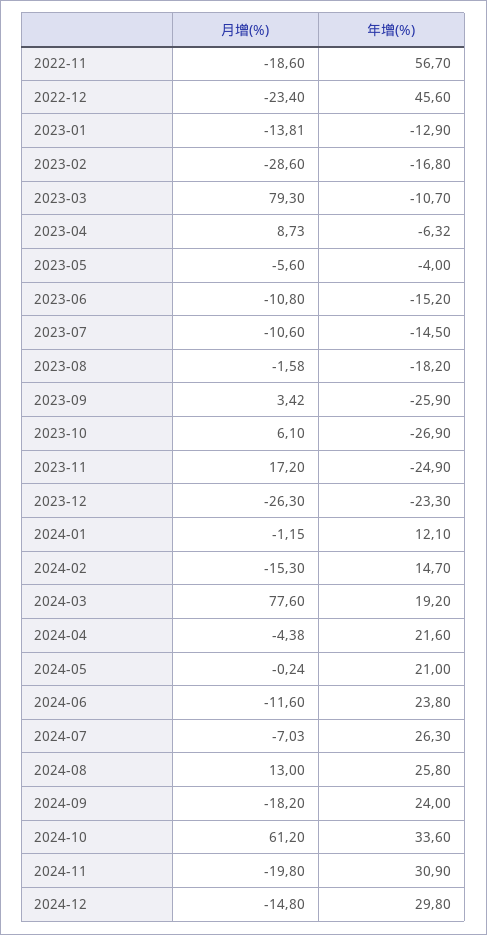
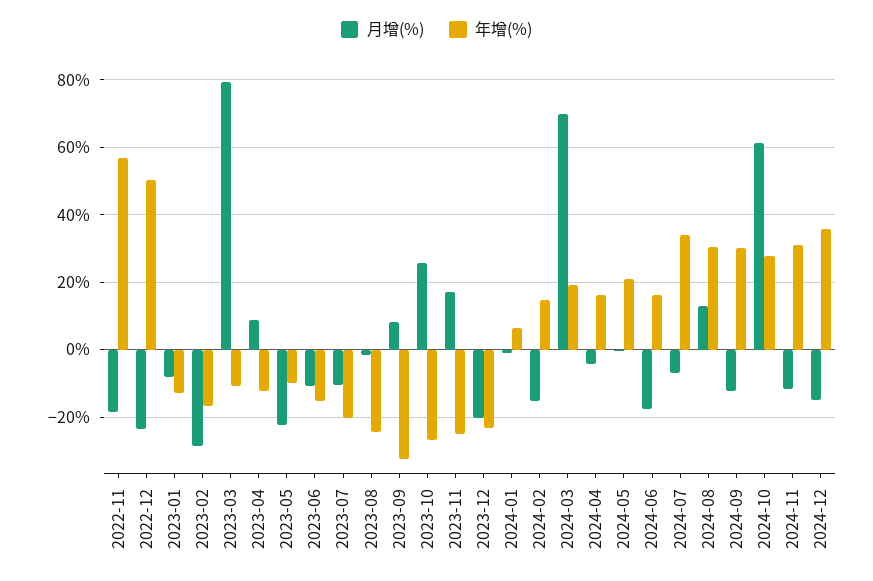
  {
    "月增(%)": {
      "2022-11": -18.6,
      "2022-12": -23.4,
-     "2023-01": -13.81,
+     "2023-01": -8,
      "2023-02": -28.6,
      "2023-03": 79.3,
      "2023-04": 8.73,
-     "2023-05": -5.6,
+     "2023-05": -22,
      "2023-06": -10.8,
      "2023-07": -10.6,
      "2023-08": -1.58,
-     "2023-09": 3.42,
+     "2023-09": 8,
-     "2023-10": 6.1,
+     "2023-10": 26,
      "2023-11": 17.2,
-     "2023-12": -26.3,
+     "2023-12": -20,
      "2024-01": -1.15,
      "2024-02": -15.3,
-     "2024-03": 77.6,
+     "2024-03": 70,
      "2024-04": -4.38,
      "2024-05": -0.24,
-     "2024-06": -11.6,
+     "2024-06": -18,
      "2024-07": -7.03,
      "2024-08": 13,
-     "2024-09": -18.2,
+     "2024-09": -12,
      "2024-10": 61.2,
-     "2024-11": -19.8,
+     "2024-11": -12,
      "2024-12": -14.8
    },
    "年增(%)": {
      "2022-11": 56.7,
-     "2022-12": 45.6,
+     "2022-12": 50,
      "2023-01": -12.9,
      "2023-02": -16.8,
      "2023-03": -10.7,
-     "2023-04": -6.32,
+     "2023-04": -12,
-     "2023-05": -4,
+     "2023-05": -10,
      "2023-06": -15.2,
-     "2023-07": -14.5,
+     "2023-07": -20,
-     "2023-08": -18.2,
+     "2023-08": -24,
-     "2023-09": -25.9,
+     "2023-09": -32,
      "2023-10": -26.9,
      "2023-11": -24.9,
      "2023-12": -23.3,
-     "2024-01": 12.1,
+     "2024-01": 6,
      "2024-02": 14.7,
      "2024-03": 19.2,
-     "2024-04": 21.6,
+     "2024-04": 16,
      "2024-05": 21,
-     "2024-06": 23.8,
+     "2024-06": 16,
-     "2024-07": 26.3,
+     "2024-07": 34,
-     "2024-08": 25.8,
+     "2024-08": 30,
-     "2024-09": 24,
+     "2024-09": 30,
-     "2024-10": 33.6,
+     "2024-10": 28,
      "2024-11": 30.9,
-     "2024-12": 29.8
+     "2024-12": 36
    }
  }

